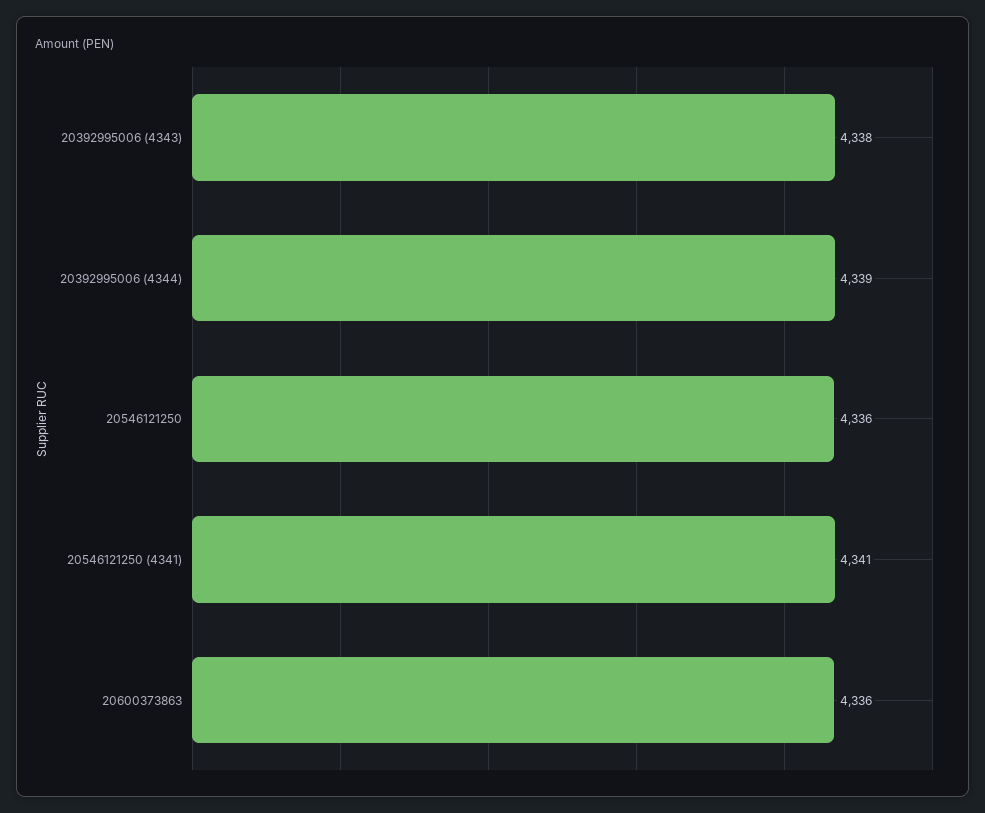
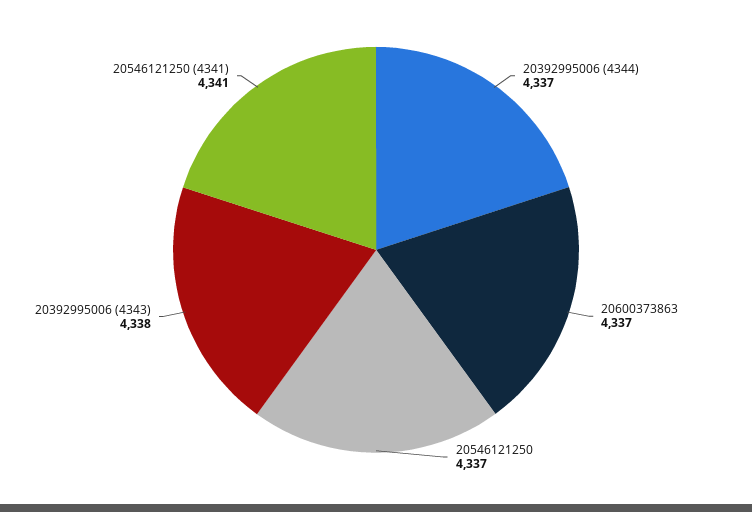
  {
    "20392995006 (4343)": 4338,
-   "20392995006 (4344)": 4339,
+   "20392995006 (4344)": 4337,
-   "20546121250": 4336,
+   "20546121250": 4337,
    "20546121250 (4341)": 4341,
-   "20600373863": 4336
+   "20600373863": 4337
  }

